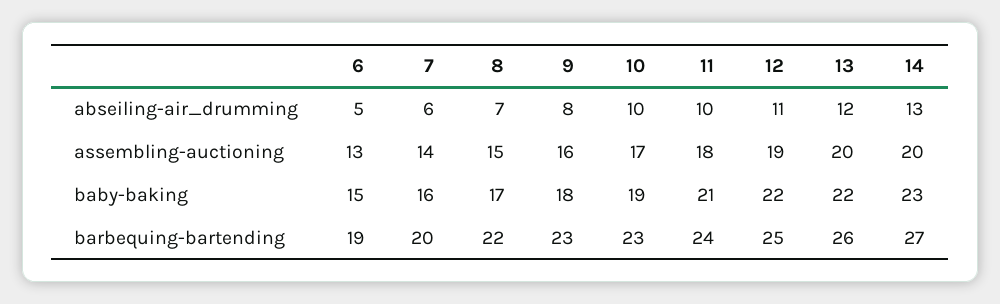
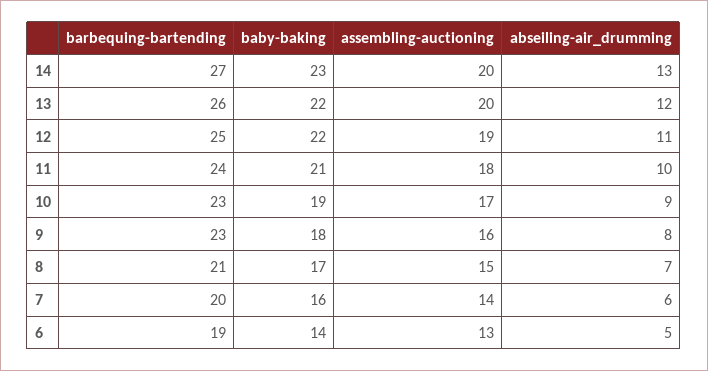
  {
    "6": {
      "abseiling-air_drumming": 5,
      "assembling-auctioning": 13,
-     "baby-baking": 15,
+     "baby-baking": 14,
      "barbequing-bartending": 19
    },
    "7": {
      "abseiling-air_drumming": 6,
      "assembling-auctioning": 14,
      "baby-baking": 16,
      "barbequing-bartending": 20
    },
    "8": {
      "abseiling-air_drumming": 7,
      "assembling-auctioning": 15,
      "baby-baking": 17,
-     "barbequing-bartending": 22
+     "barbequing-bartending": 21
    },
    "9": {
      "abseiling-air_drumming": 8,
      "assembling-auctioning": 16,
      "baby-baking": 18,
      "barbequing-bartending": 23
    },
    "10": {
-     "abseiling-air_drumming": 10,
+     "abseiling-air_drumming": 9,
      "assembling-auctioning": 17,
      "baby-baking": 19,
      "barbequing-bartending": 23
    },
    "11": {
      "abseiling-air_drumming": 10,
      "assembling-auctioning": 18,
      "baby-baking": 21,
      "barbequing-bartending": 24
    },
    "12": {
      "abseiling-air_drumming": 11,
      "assembling-auctioning": 19,
      "baby-baking": 22,
      "barbequing-bartending": 25
    },
    "13": {
      "abseiling-air_drumming": 12,
      "assembling-auctioning": 20,
      "baby-baking": 22,
      "barbequing-bartending": 26
    },
    "14": {
      "abseiling-air_drumming": 13,
      "assembling-auctioning": 20,
      "baby-baking": 23,
      "barbequing-bartending": 27
    }
  }

